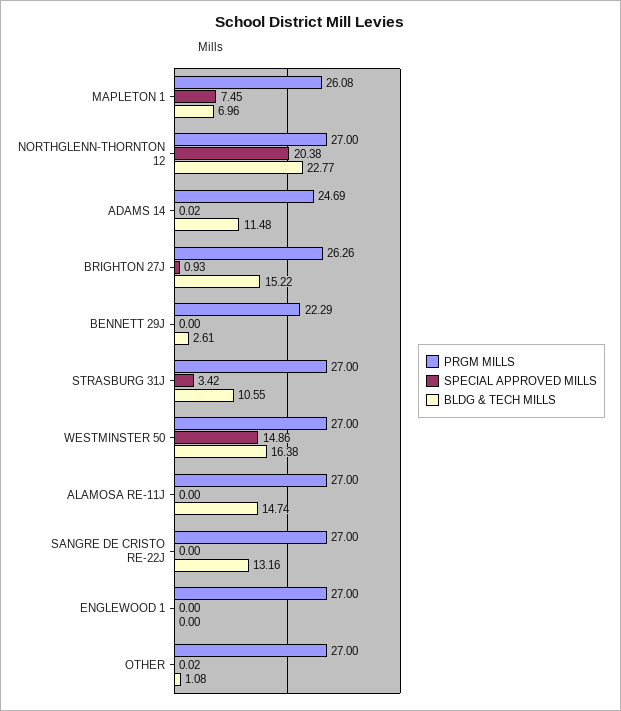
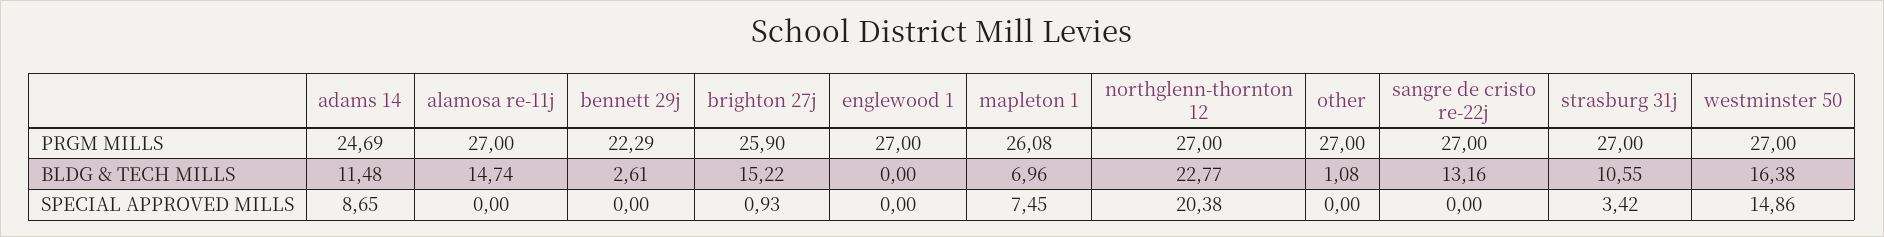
  {
    "PRGM MILLS": {
      "MAPLETON 1": 26.08,
      "NORTHGLENN-THORNTON 12": 27,
      "ADAMS 14": 24.69,
-     "BRIGHTON 27J": 26.26,
+     "BRIGHTON 27J": 25.9,
      "BENNETT 29J": 22.29,
      "STRASBURG 31J": 27,
      "WESTMINSTER 50": 27,
      "ALAMOSA RE-11J": 27,
      "SANGRE DE CRISTO RE-22J": 27,
      "ENGLEWOOD 1": 27,
      "OTHER": 27
    },
    "SPECIAL APPROVED MILLS": {
      "MAPLETON 1": 7.45,
      "NORTHGLENN-THORNTON 12": 20.38,
-     "ADAMS 14": 0.02,
+     "ADAMS 14": 8.65,
      "BRIGHTON 27J": 0.93,
      "BENNETT 29J": 0,
      "STRASBURG 31J": 3.42,
      "WESTMINSTER 50": 14.86,
      "ALAMOSA RE-11J": 0,
      "SANGRE DE CRISTO RE-22J": 0,
      "ENGLEWOOD 1": 0,
-     "OTHER": 0.02
+     "OTHER": 0
    },
    "BLDG & TECH MILLS": {
      "MAPLETON 1": 6.96,
      "NORTHGLENN-THORNTON 12": 22.77,
      "ADAMS 14": 11.48,
      "BRIGHTON 27J": 15.22,
      "BENNETT 29J": 2.61,
      "STRASBURG 31J": 10.55,
      "WESTMINSTER 50": 16.38,
      "ALAMOSA RE-11J": 14.74,
      "SANGRE DE CRISTO RE-22J": 13.16,
      "ENGLEWOOD 1": 0,
      "OTHER": 1.08
    }
  }

